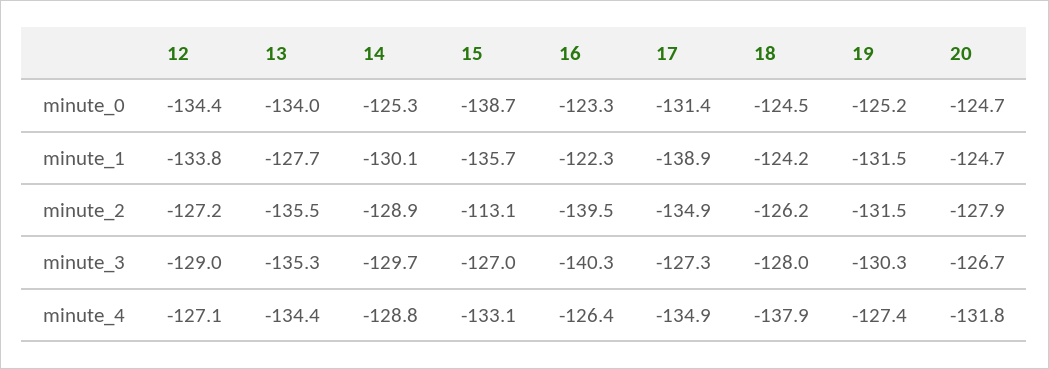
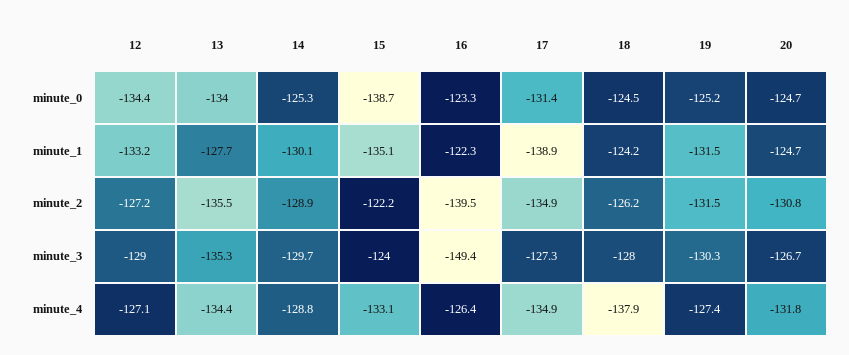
  {
    "12": {
      "minute_0": -134.4,
-     "minute_1": -133.8,
+     "minute_1": -133.2,
      "minute_2": -127.2,
      "minute_3": -129,
      "minute_4": -127.1
    },
    "13": {
      "minute_0": -134,
      "minute_1": -127.7,
      "minute_2": -135.5,
      "minute_3": -135.3,
      "minute_4": -134.4
    },
    "14": {
      "minute_0": -125.3,
      "minute_1": -130.1,
      "minute_2": -128.9,
      "minute_3": -129.7,
      "minute_4": -128.8
    },
    "15": {
      "minute_0": -138.7,
-     "minute_1": -135.7,
+     "minute_1": -135.1,
-     "minute_2": -113.1,
+     "minute_2": -122.2,
-     "minute_3": -127,
+     "minute_3": -124,
      "minute_4": -133.1
    },
    "16": {
      "minute_0": -123.3,
      "minute_1": -122.3,
      "minute_2": -139.5,
-     "minute_3": -140.3,
+     "minute_3": -149.4,
      "minute_4": -126.4
    },
    "17": {
      "minute_0": -131.4,
      "minute_1": -138.9,
      "minute_2": -134.9,
      "minute_3": -127.3,
      "minute_4": -134.9
    },
    "18": {
      "minute_0": -124.5,
      "minute_1": -124.2,
      "minute_2": -126.2,
      "minute_3": -128,
      "minute_4": -137.9
    },
    "19": {
      "minute_0": -125.2,
      "minute_1": -131.5,
      "minute_2": -131.5,
      "minute_3": -130.3,
      "minute_4": -127.4
    },
    "20": {
      "minute_0": -124.7,
      "minute_1": -124.7,
-     "minute_2": -127.9,
+     "minute_2": -130.8,
      "minute_3": -126.7,
      "minute_4": -131.8
    }
  }

